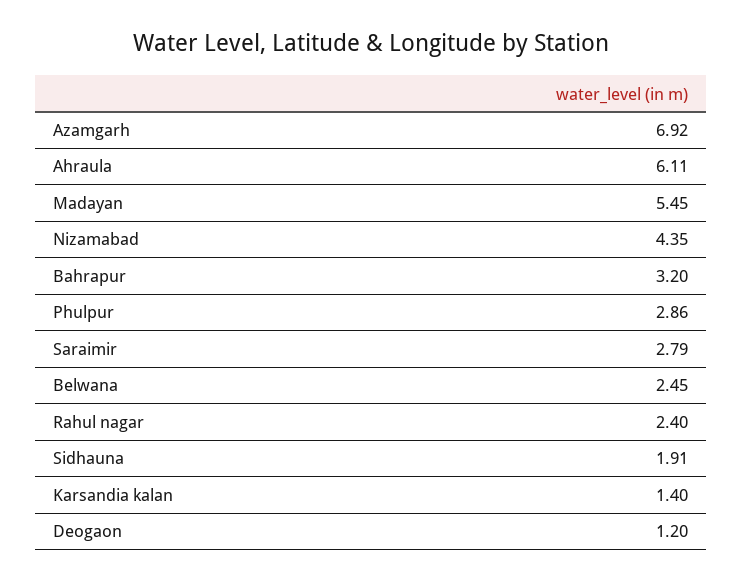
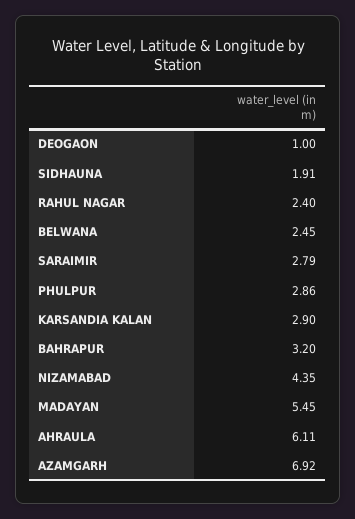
  {
    "Azamgarh": 6.92,
    "Ahraula": 6.11,
    "Madayan": 5.45,
    "Nizamabad": 4.35,
    "Bahrapur": 3.2,
    "Phulpur": 2.86,
    "Saraimir": 2.79,
    "Belwana": 2.45,
    "Rahul nagar": 2.4,
    "Sidhauna": 1.91,
-   "Karsandia kalan": 1.4,
+   "Karsandia kalan": 2.9,
-   "Deogaon": 1.2
+   "Deogaon": 1
  }

